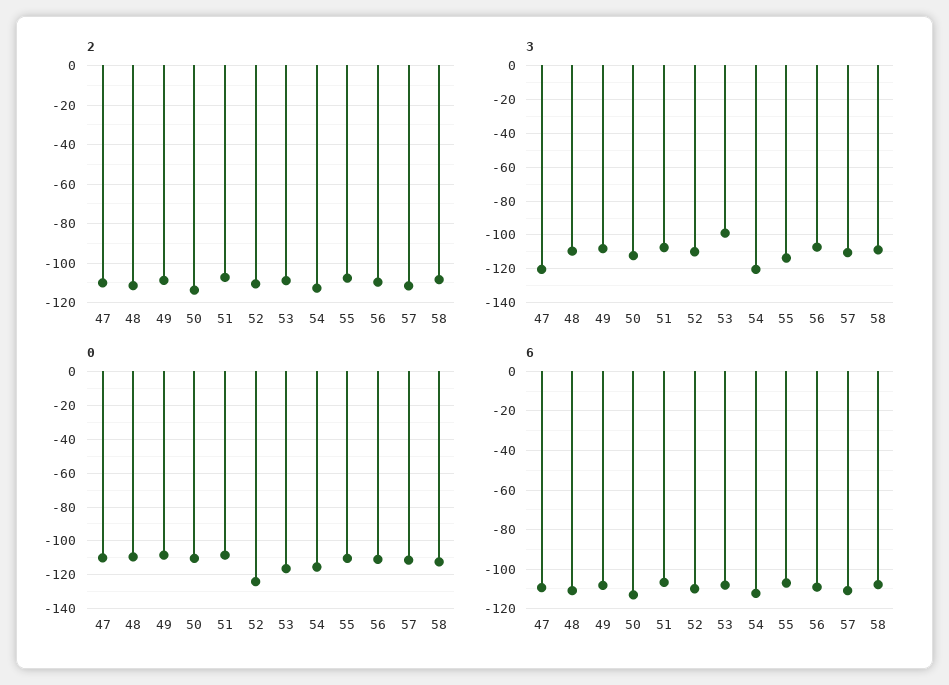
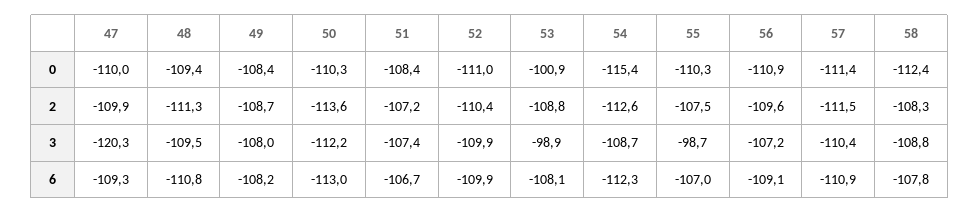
  {
    "2": {
      "47": -109.9,
      "48": -111.3,
      "49": -108.7,
      "50": -113.6,
      "51": -107.2,
      "52": -110.4,
      "53": -108.8,
      "54": -112.6,
      "55": -107.5,
      "56": -109.6,
      "57": -111.5,
      "58": -108.3
    },
    "3": {
      "47": -120.3,
      "48": -109.5,
      "49": -108,
      "50": -112.2,
      "51": -107.4,
      "52": -109.9,
      "53": -98.9,
-     "54": -120,
+     "54": -108.7,
-     "55": -115,
+     "55": -98.7,
      "56": -107.2,
      "57": -110.4,
      "58": -108.8
    },
    "0": {
      "47": -110,
      "48": -109.4,
      "49": -108.4,
      "50": -110.3,
      "51": -108.4,
-     "52": -125,
+     "52": -111,
-     "53": -115,
+     "53": -100.9,
      "54": -115.4,
      "55": -110.3,
      "56": -110.9,
      "57": -111.4,
      "58": -112.4
    },
    "6": {
      "47": -109.3,
      "48": -110.8,
      "49": -108.2,
      "50": -113,
      "51": -106.7,
      "52": -109.9,
      "53": -108.1,
      "54": -112.3,
      "55": -107,
      "56": -109.1,
      "57": -110.9,
      "58": -107.8
    }
  }

